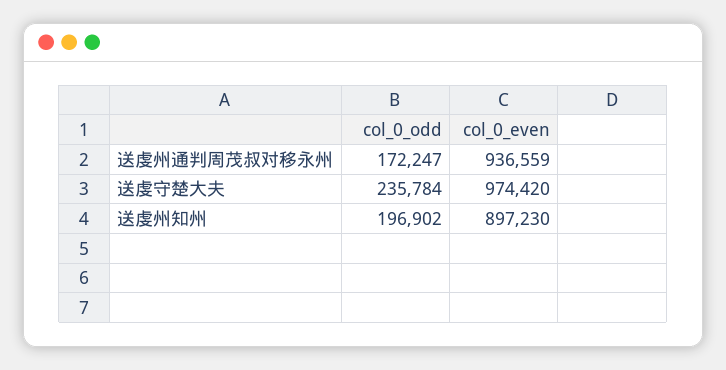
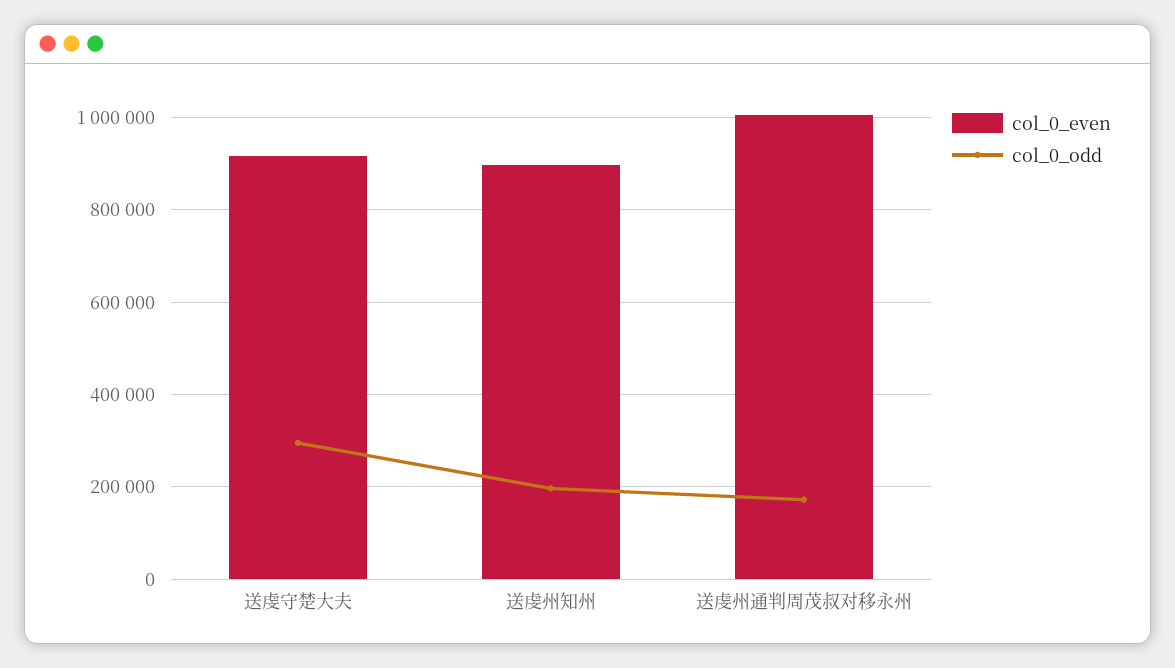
  {
    "col_0_odd": {
      "送虔州通判周茂叔对移永州": 172247,
-     "送虔守楚大夫": 235784,
+     "送虔守楚大夫": 300000,
      "送虔州知州": 196902
    },
    "col_0_even": {
-     "送虔州通判周茂叔对移永州": 936559,
+     "送虔州通判周茂叔对移永州": 1000000,
-     "送虔守楚大夫": 974420,
+     "送虔守楚大夫": 920000,
      "送虔州知州": 897230
    }
  }

